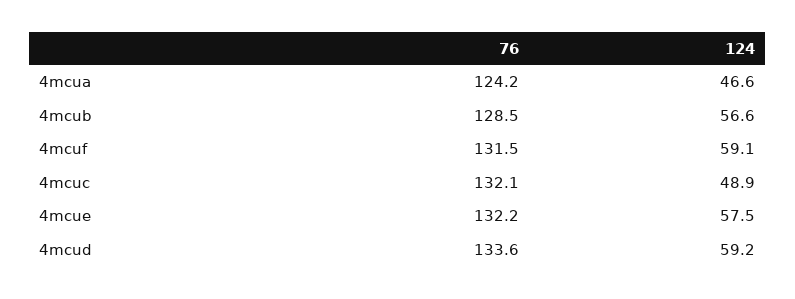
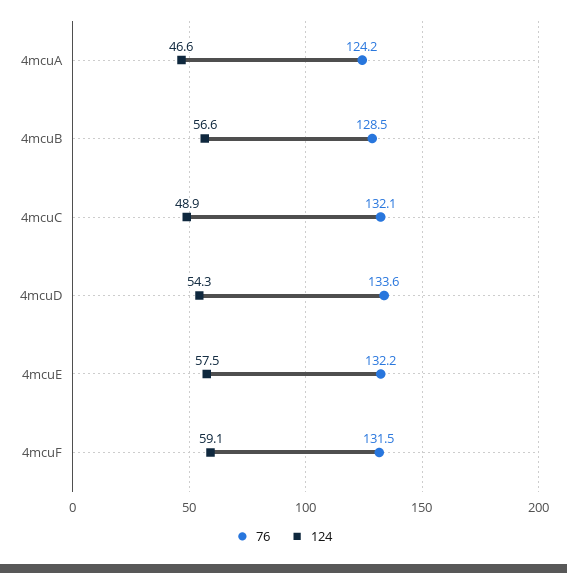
  {
    "76": {
      "4mcua": 124.2,
      "4mcub": 128.5,
      "4mcuf": 131.5,
      "4mcuc": 132.1,
      "4mcue": 132.2,
      "4mcud": 133.6
    },
    "124": {
      "4mcua": 46.6,
      "4mcub": 56.6,
      "4mcuf": 59.1,
      "4mcuc": 48.9,
      "4mcue": 57.5,
-     "4mcud": 59.2
+     "4mcud": 54.3
    }
  }

